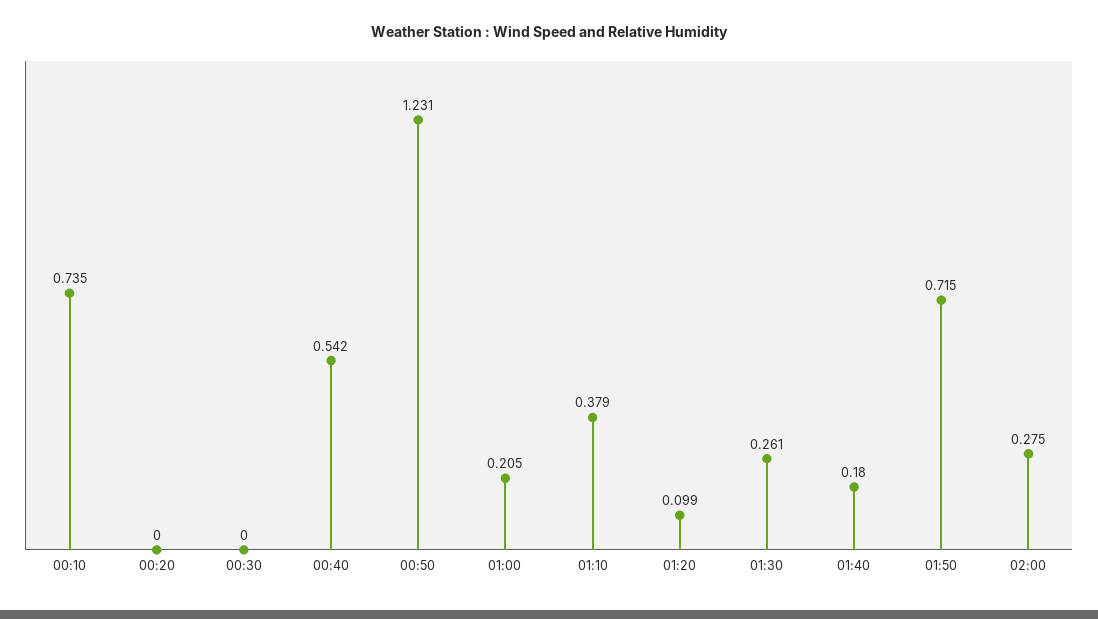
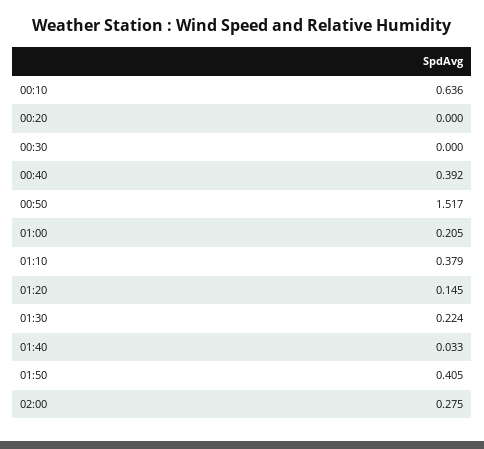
  {
-   "00:10": 0.735,
+   "00:10": 0.636,
    "00:20": 0,
    "00:30": 0,
-   "00:40": 0.542,
+   "00:40": 0.392,
-   "00:50": 1.231,
+   "00:50": 1.517,
    "01:00": 0.205,
    "01:10": 0.379,
-   "01:20": 0.099,
+   "01:20": 0.145,
-   "01:30": 0.261,
+   "01:30": 0.224,
-   "01:40": 0.18,
+   "01:40": 0.033,
-   "01:50": 0.715,
+   "01:50": 0.405,
    "02:00": 0.275
  }

